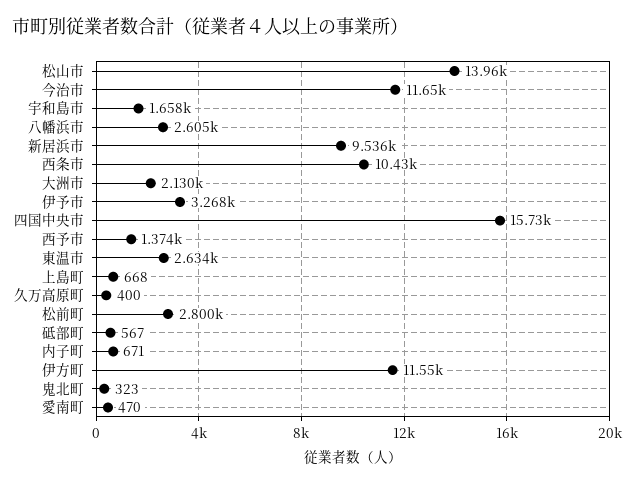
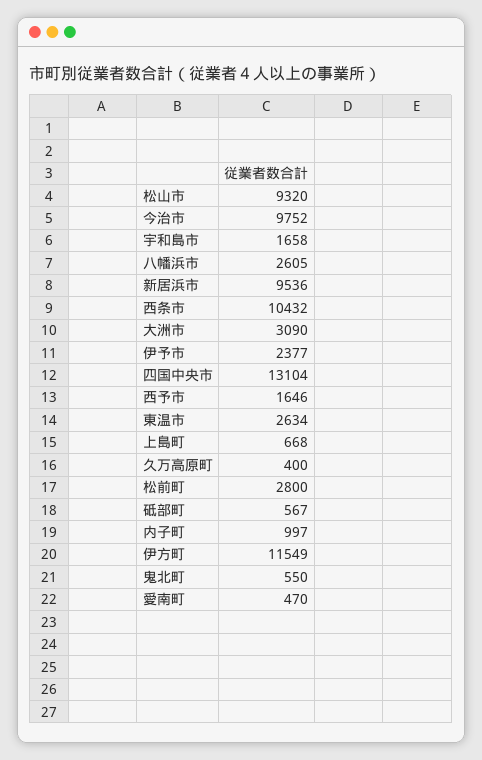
  {
-   "松山市": 13960,
+   "松山市": 9320,
-   "今治市": 11650,
+   "今治市": 9752,
    "宇和島市": 1658,
    "八幡浜市": 2605,
    "新居浜市": 9536,
    "西条市": 10432,
-   "大洲市": 2130,
+   "大洲市": 3090,
-   "伊予市": 3268,
+   "伊予市": 2377,
-   "四国中央市": 15730,
+   "四国中央市": 13104,
-   "西予市": 1374,
+   "西予市": 1646,
    "東温市": 2634,
    "上島町": 668,
    "久万高原町": 400,
    "松前町": 2800,
    "砥部町": 567,
-   "内子町": 671,
+   "内子町": 997,
    "伊方町": 11549,
-   "鬼北町": 323,
+   "鬼北町": 550,
    "愛南町": 470
  }

